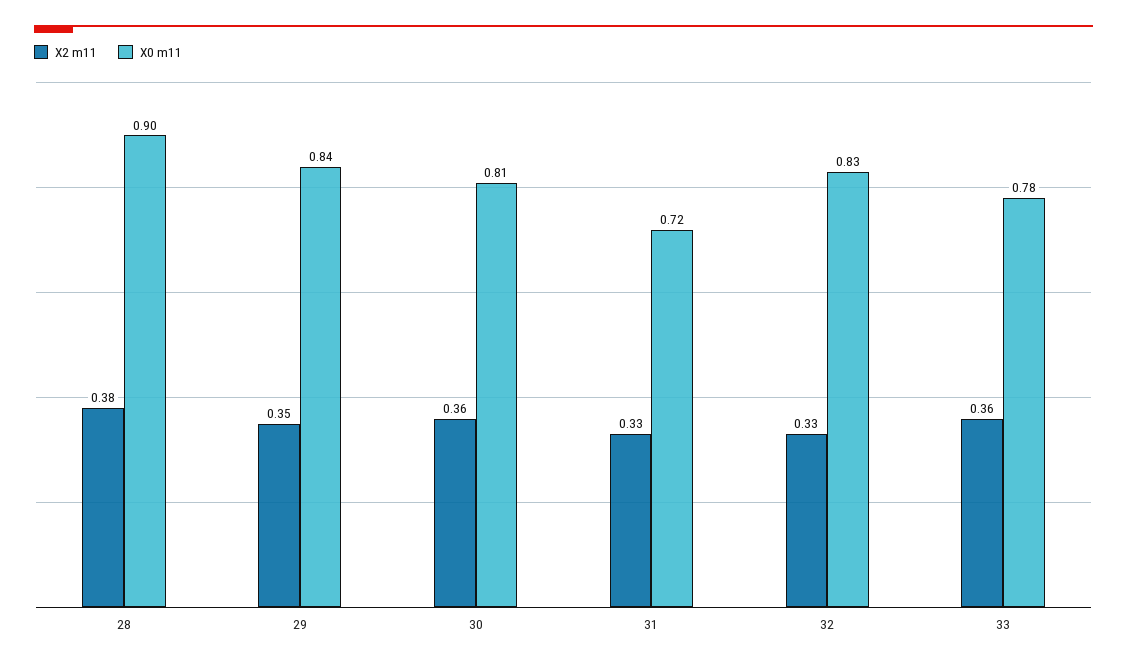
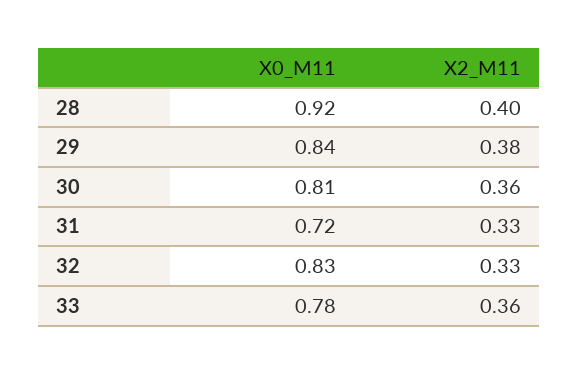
  {
    "X2 m11": {
-     "28": 0.38,
+     "28": 0.4,
-     "29": 0.35,
+     "29": 0.38,
      "30": 0.36,
      "31": 0.33,
      "32": 0.33,
      "33": 0.36
    },
    "X0 m11": {
-     "28": 0.9,
+     "28": 0.92,
      "29": 0.84,
      "30": 0.81,
      "31": 0.72,
      "32": 0.83,
      "33": 0.78
    }
  }

